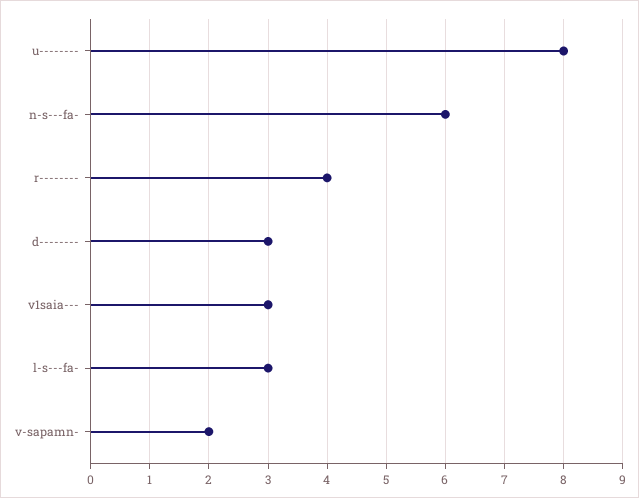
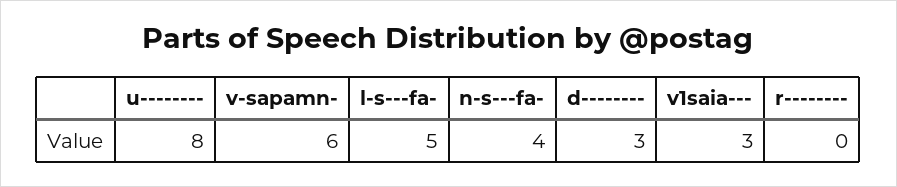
  {
    "u--------": 8,
-   "n-s---fa-": 6,
+   "n-s---fa-": 4,
-   "r--------": 4,
+   "r--------": 0,
    "d--------": 3,
    "v1saia---": 3,
-   "l-s---fa-": 3,
+   "l-s---fa-": 5,
-   "v-sapamn-": 2
+   "v-sapamn-": 6
  }

